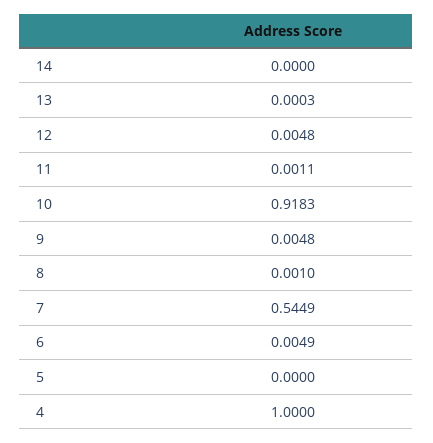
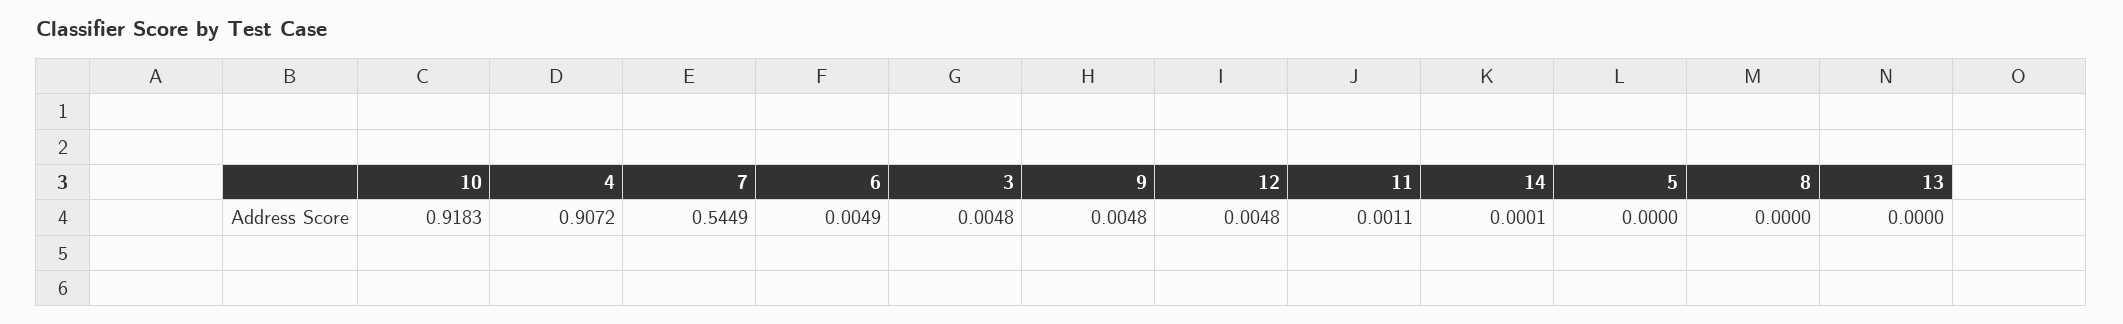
  {
-   "14": 0,
+   "14": 0.0001,
-   "13": 0.0003,
+   "13": 0,
    "12": 0.0048,
    "11": 0.0011,
    "10": 0.9183,
    "9": 0.0048,
-   "8": 0.001,
+   "8": 0,
    "7": 0.5449,
    "6": 0.0049,
    "5": 0,
-   "4": 1
+   "4": 0.9072,
+   "3": 0.0048
  }

